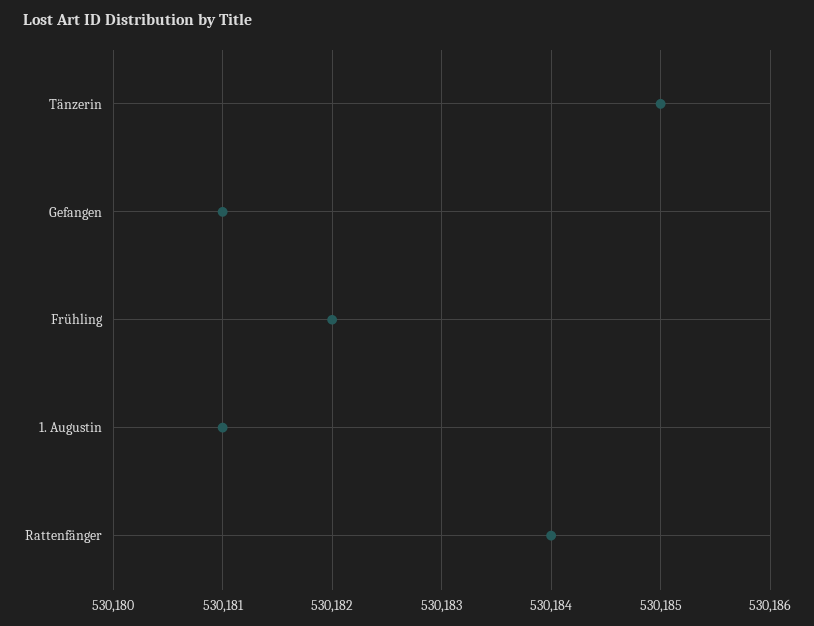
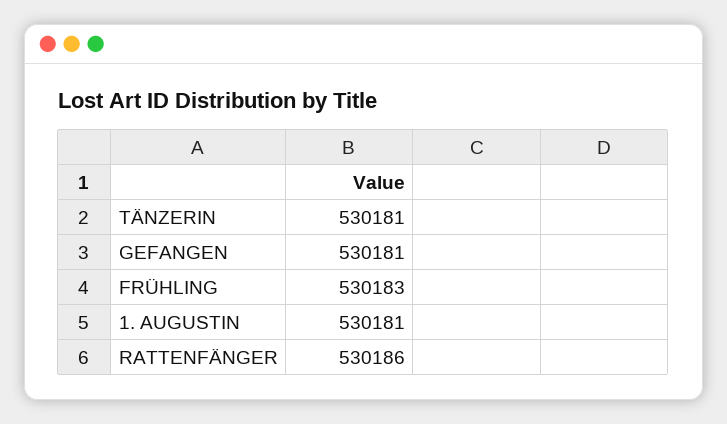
  {
-   "Tänzerin": 530185,
+   "Tänzerin": 530181,
    "Gefangen": 530181,
-   "Frühling": 530182,
+   "Frühling": 530183,
    "1. Augustin": 530181,
-   "Rattenfänger": 530184
+   "Rattenfänger": 530186
  }

